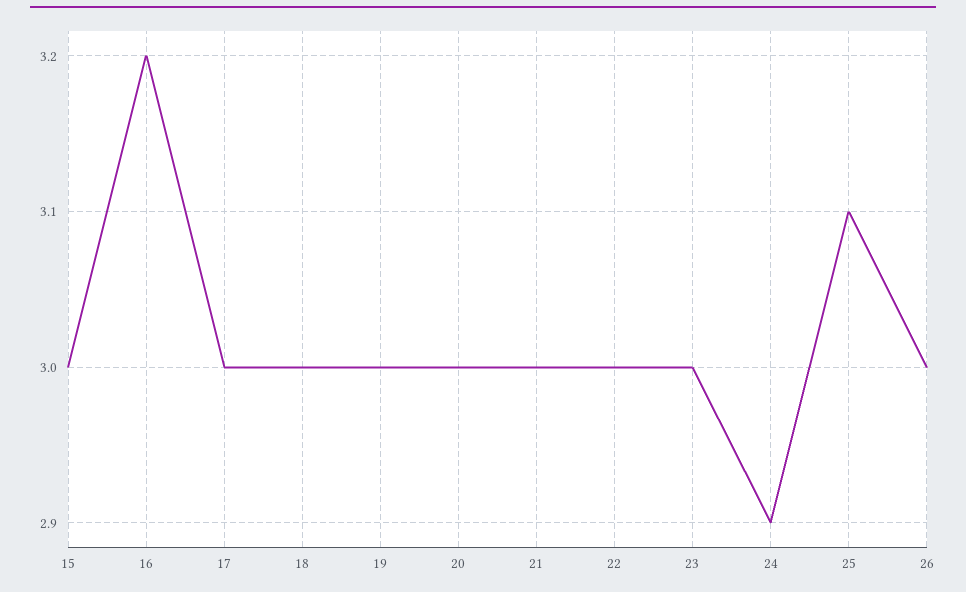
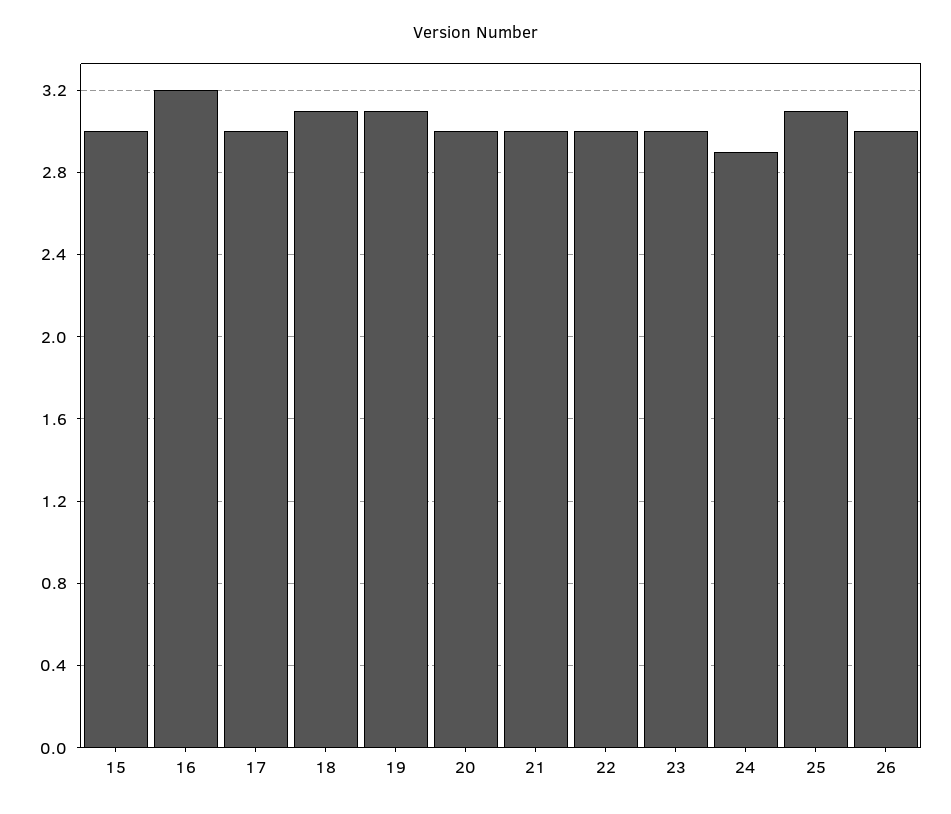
  {
    "15": 3,
    "16": 3.2,
    "17": 3,
-   "18": 3,
+   "18": 3.1,
-   "19": 3,
+   "19": 3.1,
    "20": 3,
    "21": 3,
    "22": 3,
    "23": 3,
    "24": 2.9,
    "25": 3.1,
    "26": 3
  }

